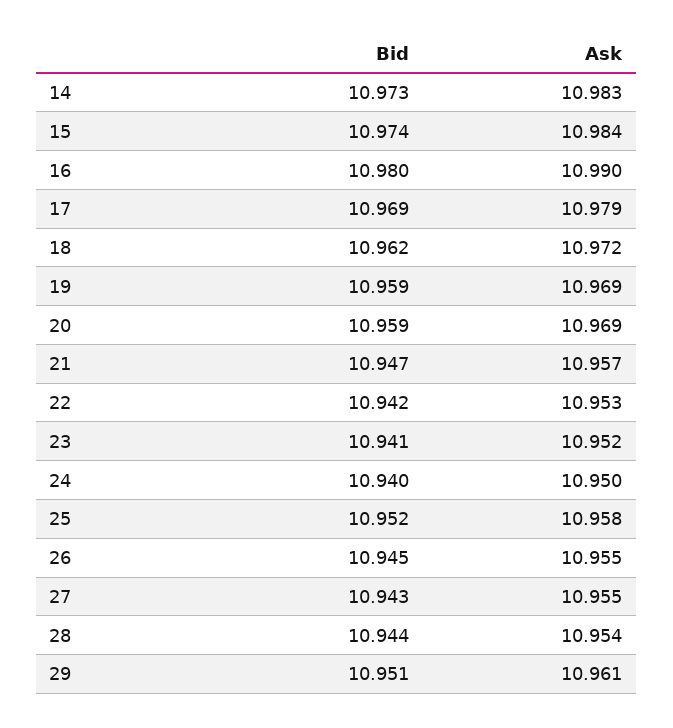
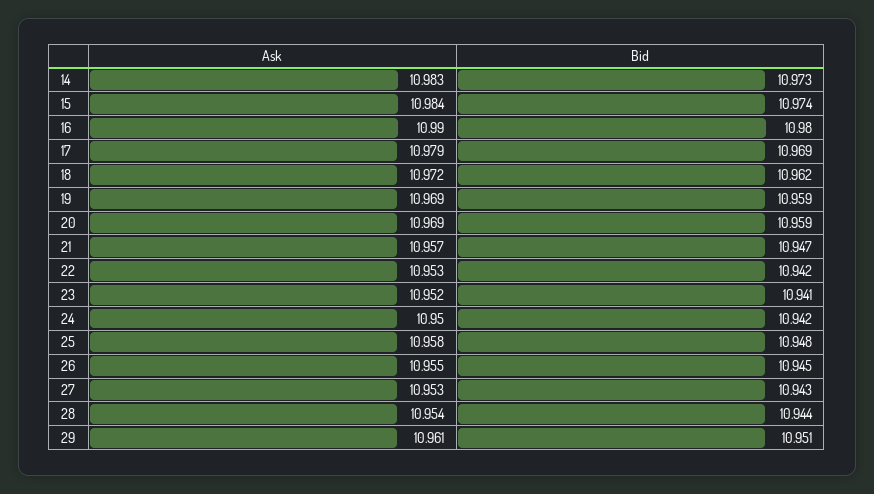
  {
    "Bid": {
      "14": 10.973,
      "15": 10.974,
      "16": 10.98,
      "17": 10.969,
      "18": 10.962,
      "19": 10.959,
      "20": 10.959,
      "21": 10.947,
      "22": 10.942,
      "23": 10.941,
-     "24": 10.94,
+     "24": 10.942,
-     "25": 10.952,
+     "25": 10.948,
      "26": 10.945,
      "27": 10.943,
      "28": 10.944,
      "29": 10.951
    },
    "Ask": {
      "14": 10.983,
      "15": 10.984,
      "16": 10.99,
      "17": 10.979,
      "18": 10.972,
      "19": 10.969,
      "20": 10.969,
      "21": 10.957,
      "22": 10.953,
      "23": 10.952,
      "24": 10.95,
      "25": 10.958,
      "26": 10.955,
-     "27": 10.955,
+     "27": 10.953,
      "28": 10.954,
      "29": 10.961
    }
  }

